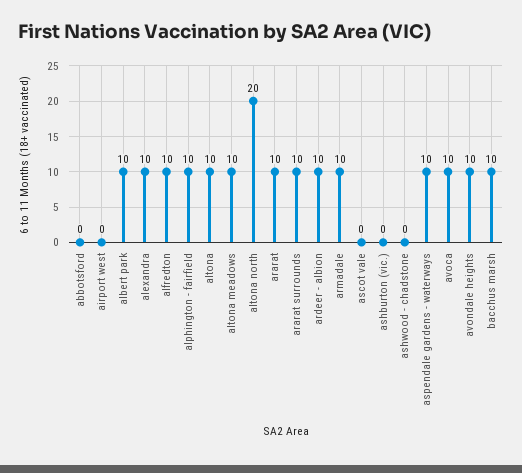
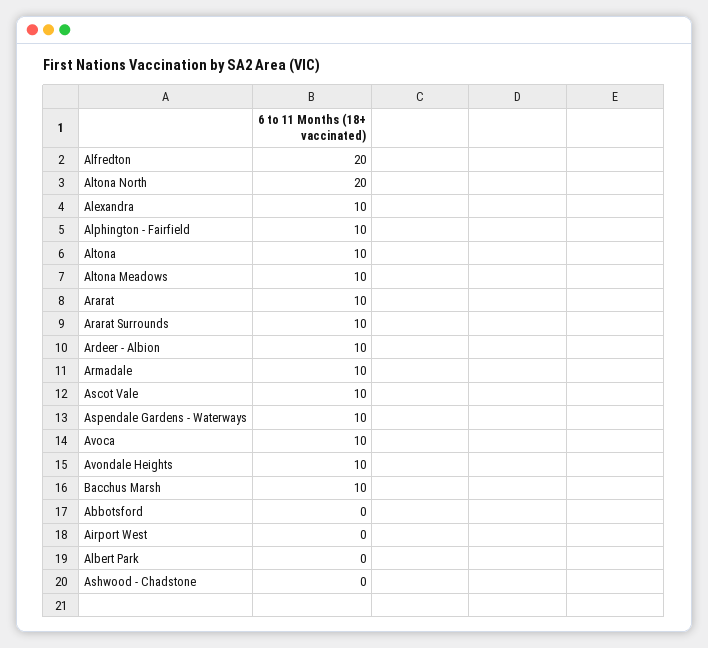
  {
    "abbotsford": 0,
    "airport west": 0,
-   "albert park": 10,
+   "albert park": 0,
    "alexandra": 10,
-   "alfredton": 10,
+   "alfredton": 20,
    "alphington - fairfield": 10,
    "altona": 10,
    "altona meadows": 10,
    "altona north": 20,
    "ararat": 10,
    "ararat surrounds": 10,
    "ardeer - albion": 10,
    "armadale": 10,
-   "ascot vale": 0,
+   "ascot vale": 10,
-   "ashburton (vic.)": 0,
    "ashwood - chadstone": 0,
    "aspendale gardens - waterways": 10,
    "avoca": 10,
    "avondale heights": 10,
    "bacchus marsh": 10
  }

